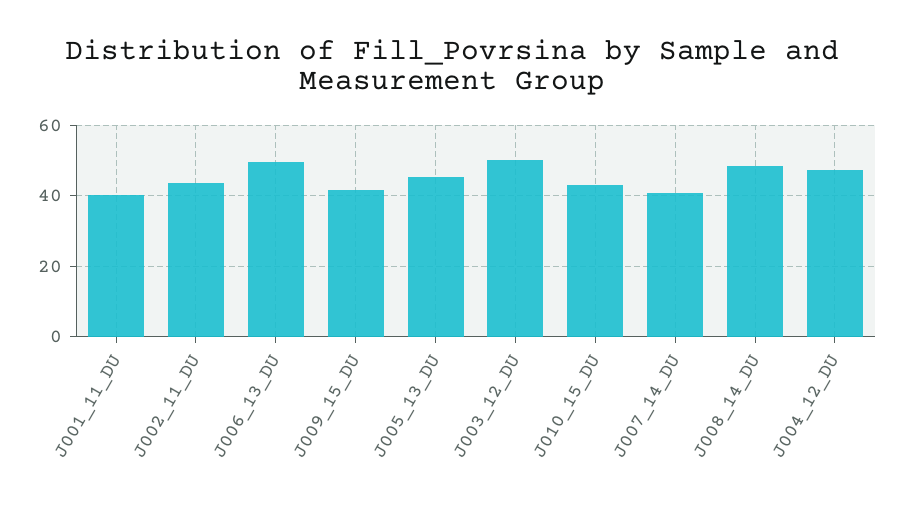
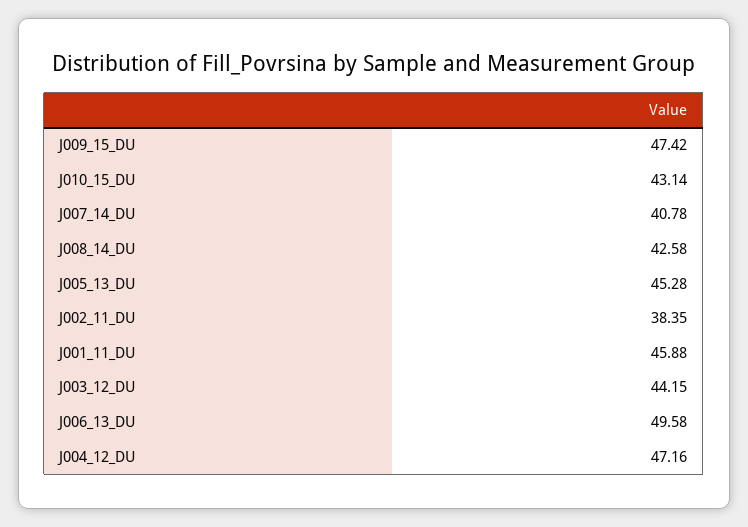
  {
-   "J001_11_DU": 40,
+   "J001_11_DU": 45.88,
-   "J002_11_DU": 44,
+   "J002_11_DU": 38.35,
    "J006_13_DU": 49.58,
-   "J009_15_DU": 42,
+   "J009_15_DU": 47.42,
    "J005_13_DU": 45.28,
-   "J003_12_DU": 50,
+   "J003_12_DU": 44.15,
    "J010_15_DU": 43.14,
    "J007_14_DU": 40.78,
-   "J008_14_DU": 48,
+   "J008_14_DU": 42.58,
    "J004_12_DU": 47.16
  }

